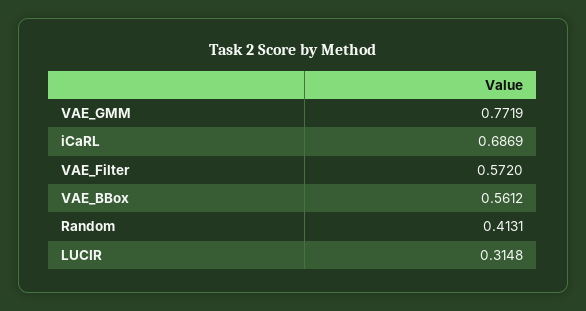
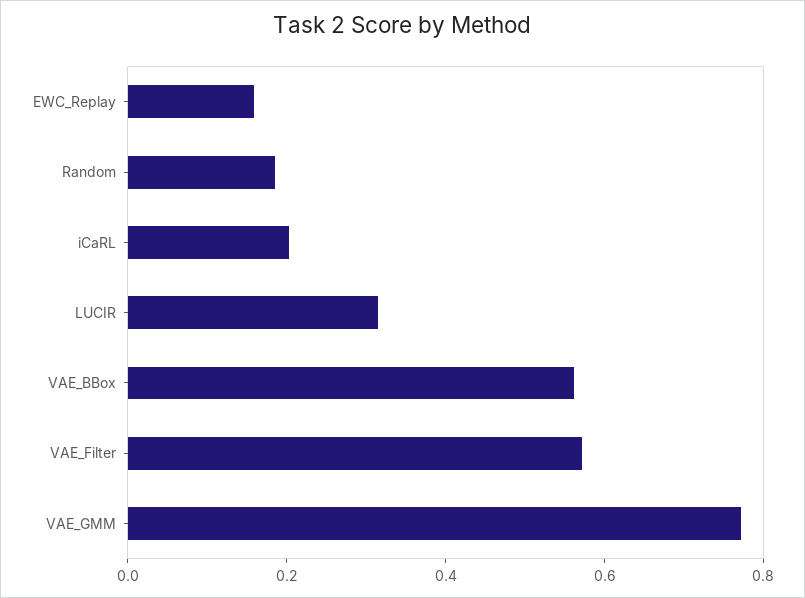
  {
    "VAE_GMM": 0.7719,
-   "iCaRL": 0.6869,
+   "iCaRL": 0.2,
    "VAE_Filter": 0.572,
    "VAE_BBox": 0.5612,
-   "Random": 0.4131,
+   "Random": 0.2,
-   "LUCIR": 0.3148
+   "LUCIR": 0.3148,
+   "EWC_Replay": 0.15
  }

